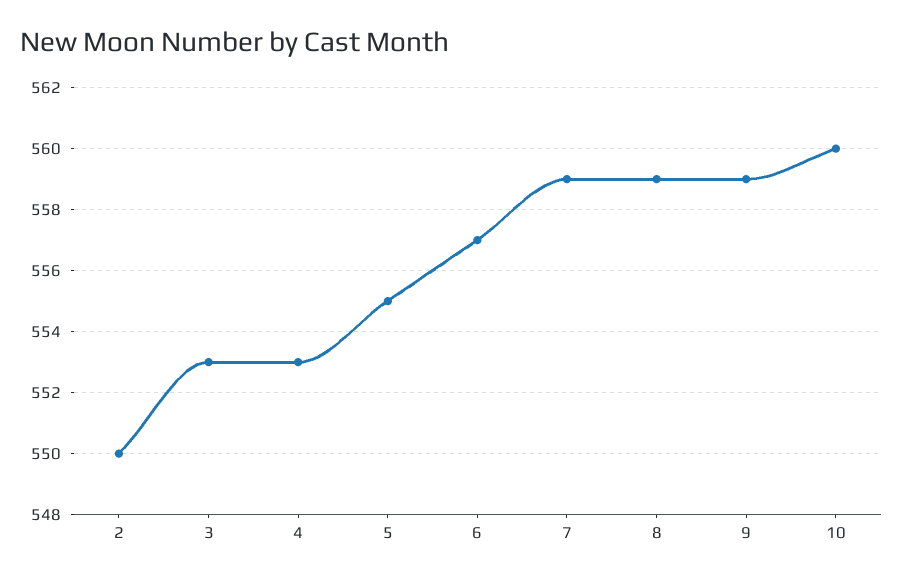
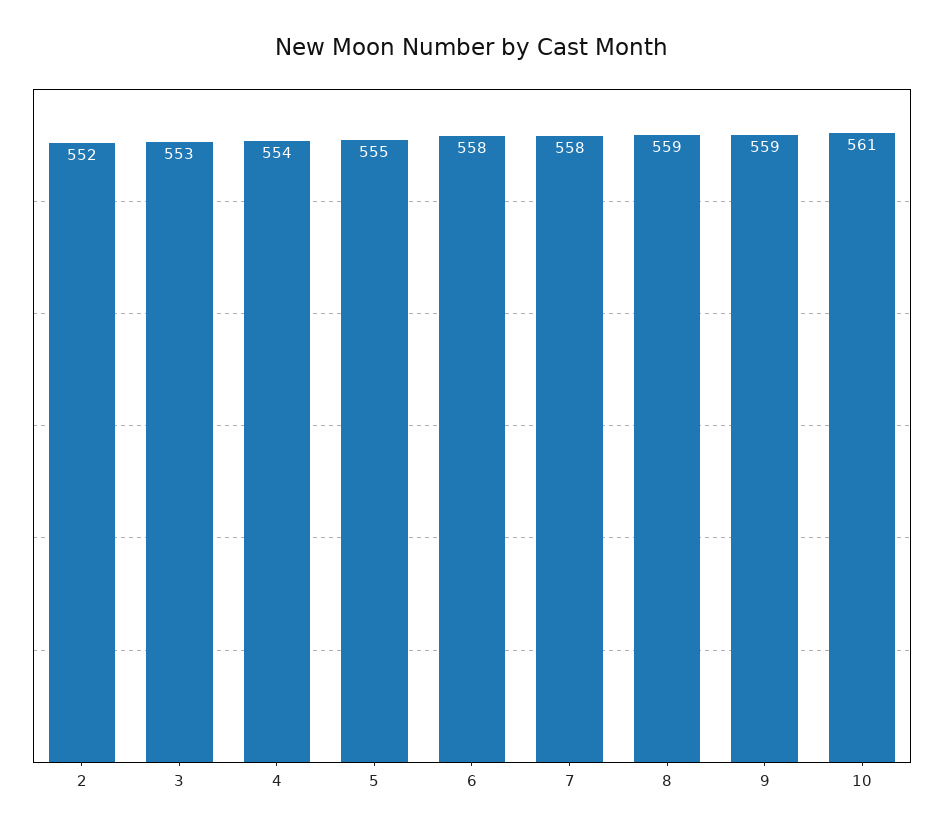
  {
-   "2": 550,
+   "2": 552,
    "3": 553,
-   "4": 553,
+   "4": 554,
    "5": 555,
-   "6": 557,
+   "6": 558,
-   "7": 559,
+   "7": 558,
    "8": 559,
    "9": 559,
-   "10": 560
+   "10": 561
  }

